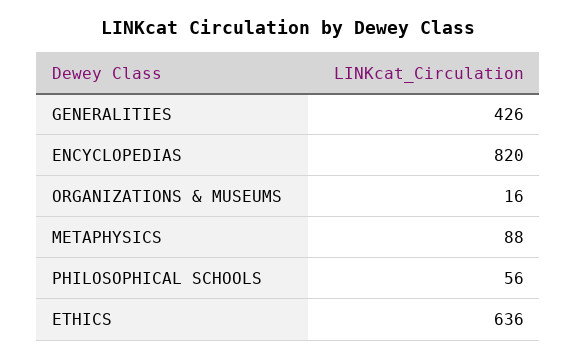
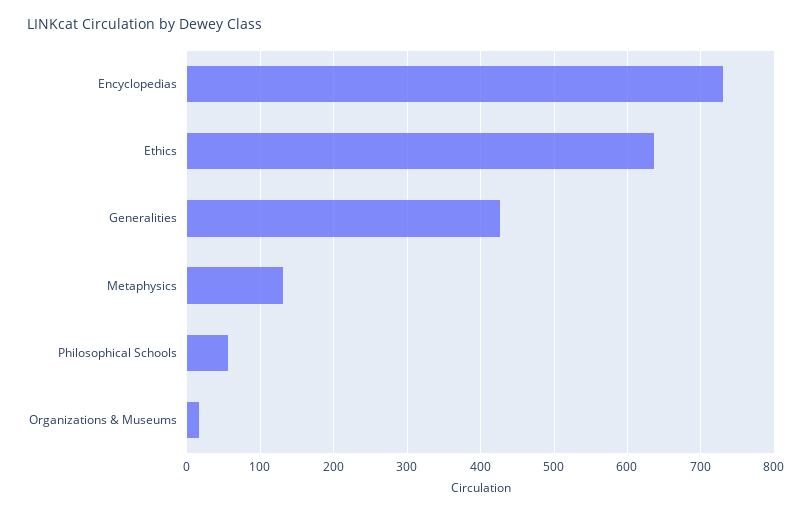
  {
    "GENERALITIES": 426,
-   "ENCYCLOPEDIAS": 820,
+   "ENCYCLOPEDIAS": 730,
    "ORGANIZATIONS & MUSEUMS": 16,
-   "METAPHYSICS": 88,
+   "METAPHYSICS": 130,
    "PHILOSOPHICAL SCHOOLS": 56,
    "ETHICS": 636
  }

